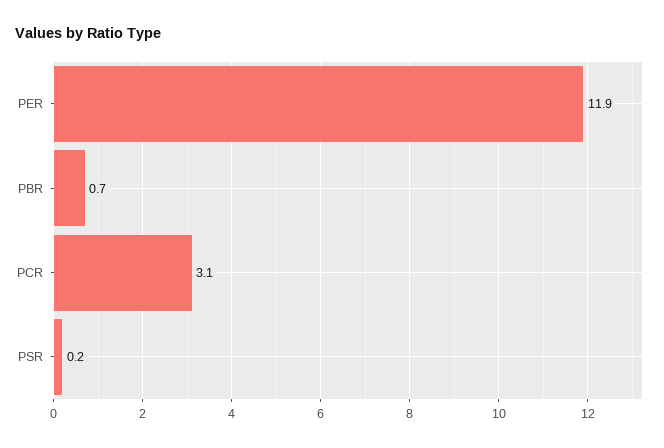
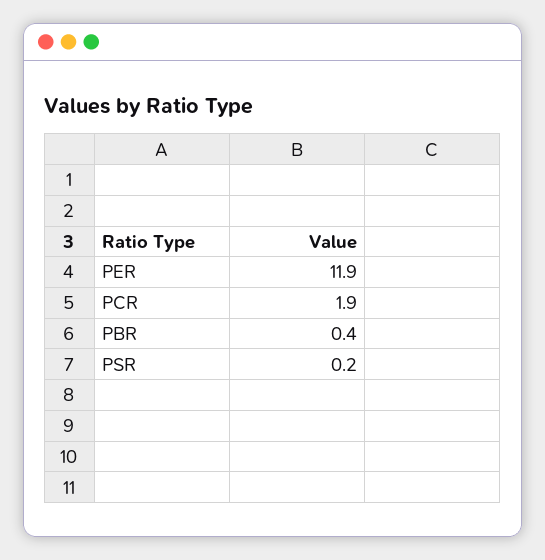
  {
    "PER": 11.9,
-   "PBR": 0.7,
+   "PBR": 0.4,
-   "PCR": 3.1,
+   "PCR": 1.9,
    "PSR": 0.2
  }

